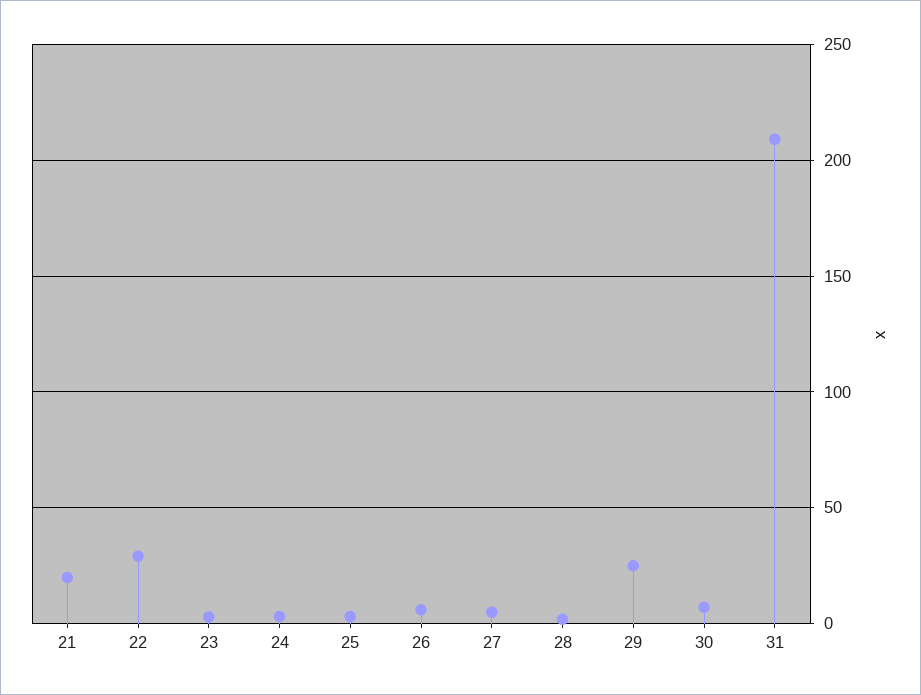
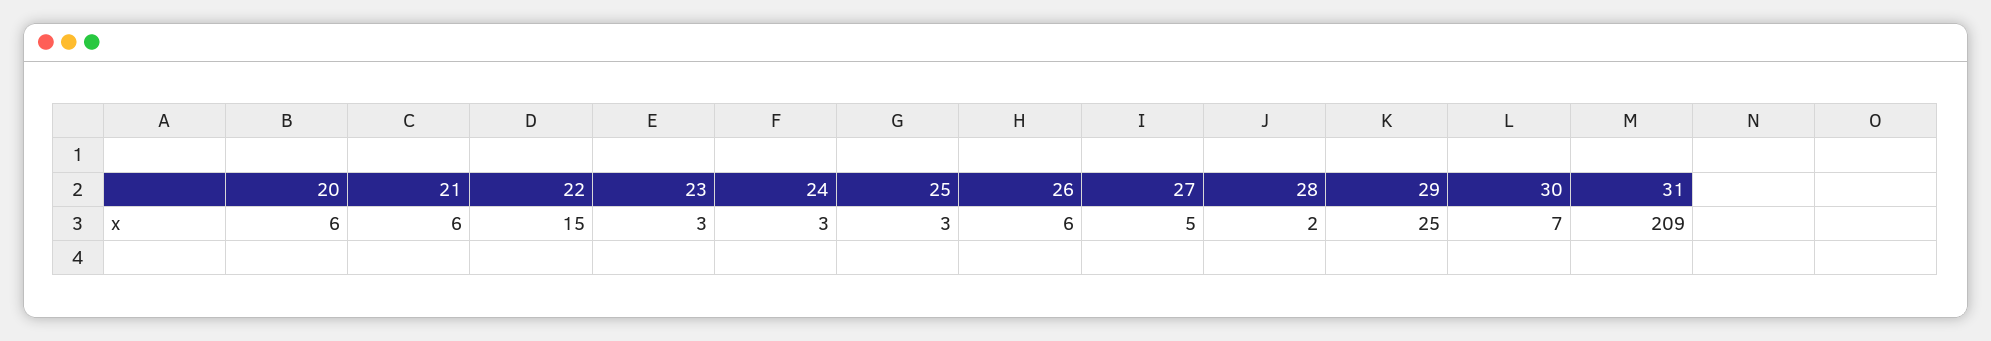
  {
-   "21": 20,
+   "21": 6,
-   "22": 30,
+   "22": 15,
    "23": 3,
    "24": 3,
    "25": 3,
    "26": 6,
    "27": 5,
    "28": 2,
    "29": 25,
    "30": 7,
-   "31": 209
+   "31": 209,
+   "20": 6
  }

